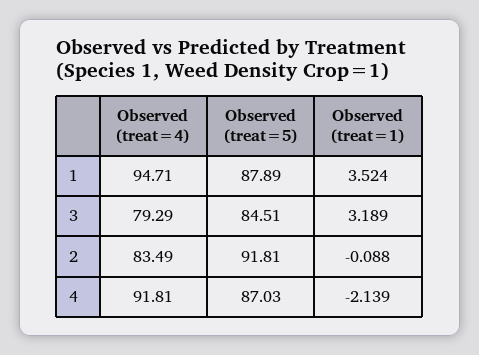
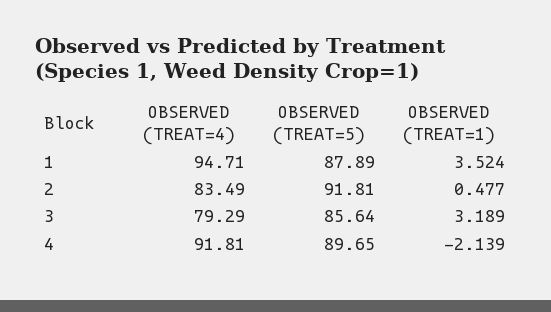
  {
    "Observed (treat=4)": {
      "1": 94.71,
      "3": 79.29,
      "2": 83.49,
      "4": 91.81
    },
    "Observed (treat=5)": {
      "1": 87.89,
-     "3": 84.51,
+     "3": 85.64,
      "2": 91.81,
-     "4": 87.03
+     "4": 89.65
    },
    "Observed (treat=1)": {
      "1": 3.524,
      "3": 3.189,
-     "2": -0.088,
+     "2": 0.477,
      "4": -2.139
    }
  }

